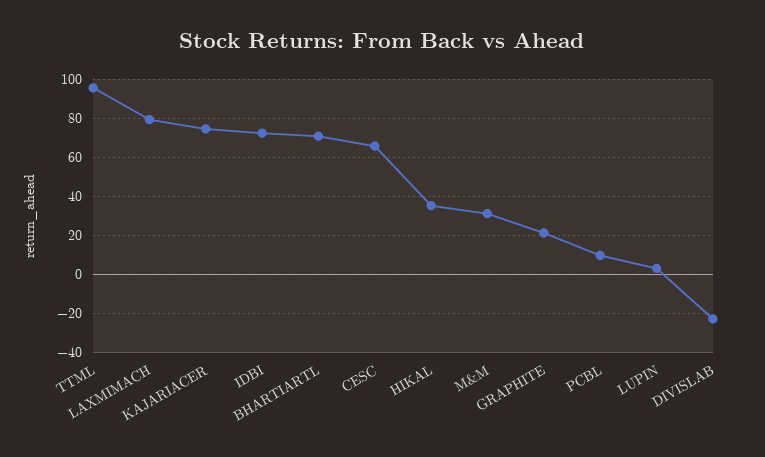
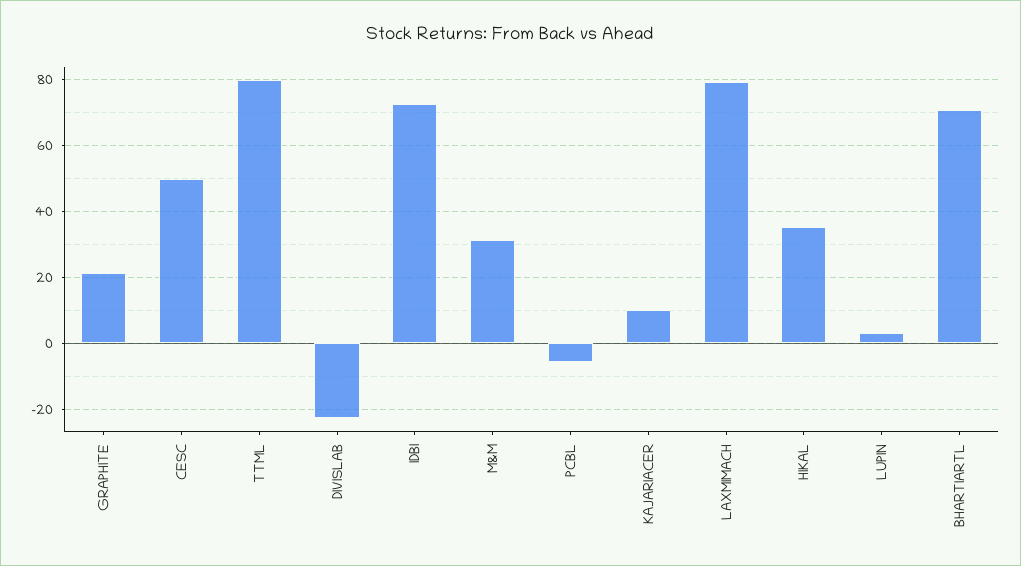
  {
-   "TTML": 95,
+   "TTML": 80,
    "LAXMIMACH": 80,
-   "KAJARIACER": 75,
+   "KAJARIACER": 10,
    "IDBI": 72,
    "BHARTIARTL": 70,
-   "CESC": 65,
+   "CESC": 50,
    "HIKAL": 36,
    "M&M": 32,
    "GRAPHITE": 22,
-   "PCBL": 10,
+   "PCBL": -6,
    "LUPIN": 4,
    "DIVISLAB": -22
  }

